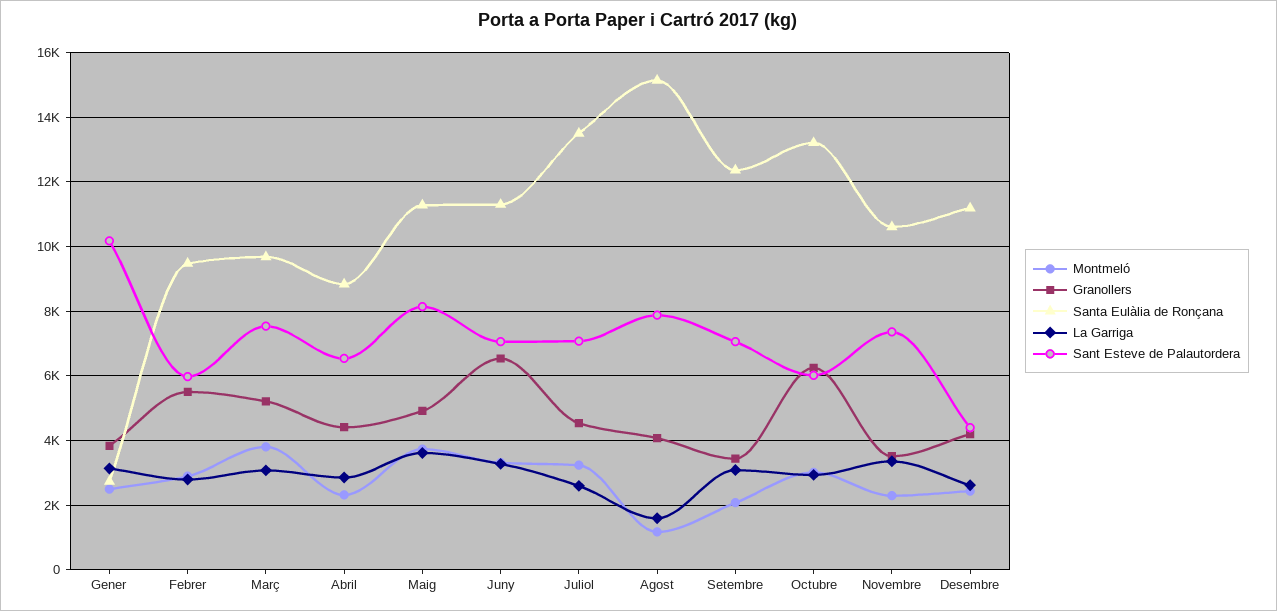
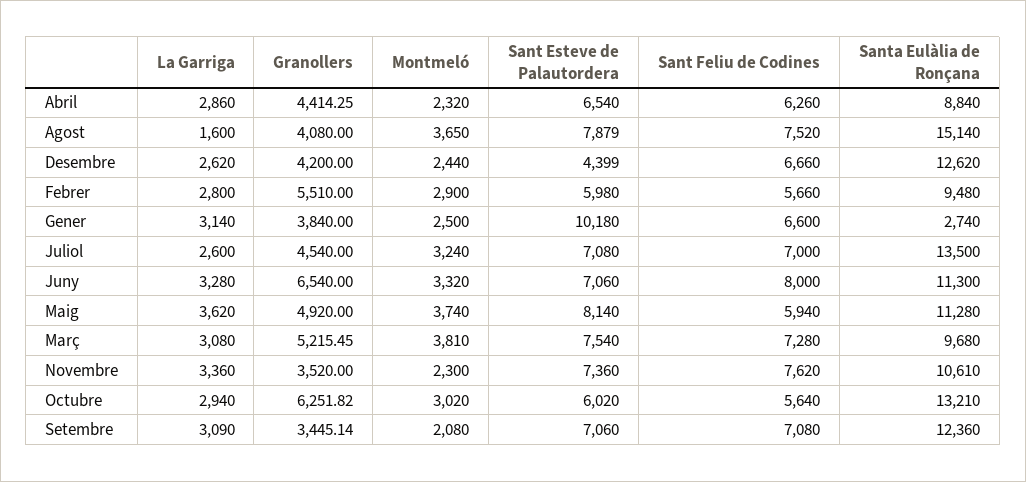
  {
    "Montmeló": {
      "Gener": 2500,
      "Febrer": 2900,
      "Març": 3810,
      "Abril": 2320,
      "Maig": 3740,
      "Juny": 3320,
      "Juliol": 3240,
-     "Agost": 1200,
+     "Agost": 3650,
      "Setembre": 2080,
      "Octubre": 3020,
      "Novembre": 2300,
      "Desembre": 2440
    },
    "Granollers": {
      "Gener": 3840,
      "Febrer": 5510,
      "Març": 5215.45,
      "Abril": 4414.25,
      "Maig": 4920,
      "Juny": 6540,
      "Juliol": 4540,
      "Agost": 4080,
      "Setembre": 3445.14,
      "Octubre": 6251.82,
      "Novembre": 3520,
      "Desembre": 4200
    },
    "Santa Eulàlia de Ronçana": {
      "Gener": 2740,
      "Febrer": 9480,
      "Març": 9680,
      "Abril": 8840,
      "Maig": 11280,
      "Juny": 11300,
      "Juliol": 13500,
      "Agost": 15140,
      "Setembre": 12360,
      "Octubre": 13210,
      "Novembre": 10610,
-     "Desembre": 11200
+     "Desembre": 12620
    },
    "La Garriga": {
      "Gener": 3140,
      "Febrer": 2800,
      "Març": 3080,
      "Abril": 2860,
      "Maig": 3620,
      "Juny": 3280,
      "Juliol": 2600,
      "Agost": 1600,
      "Setembre": 3090,
      "Octubre": 2940,
      "Novembre": 3360,
      "Desembre": 2620
    },
    "Sant Esteve de Palautordera": {
      "Gener": 10180,
      "Febrer": 5980,
      "Març": 7540,
      "Abril": 6540,
      "Maig": 8140,
      "Juny": 7060,
      "Juliol": 7080,
      "Agost": 7879,
      "Setembre": 7060,
      "Octubre": 6020,
      "Novembre": 7360,
      "Desembre": 4399
-   }
+   },
+   "Sant Feliu de Codines": {
+     "Abril": 6260,
+     "Agost": 7520,
+     "Desembre": 6660,
+     "Febrer": 5660,
+     "Gener": 6600,
+     "Juliol": 7000,
+     "Juny": 8000,
+     "Maig": 5940,
+     "Març": 7280,
+     "Novembre": 7620,
+     "Octubre": 5640,
+     "Setembre": 7080
+   }
  }

